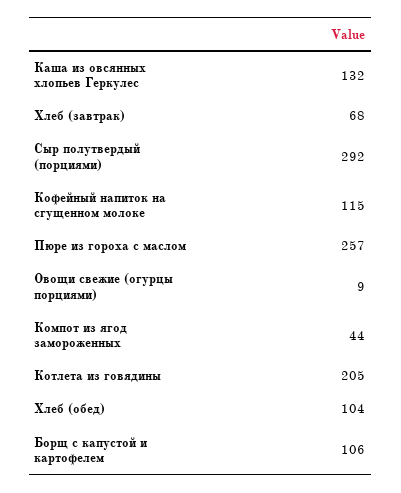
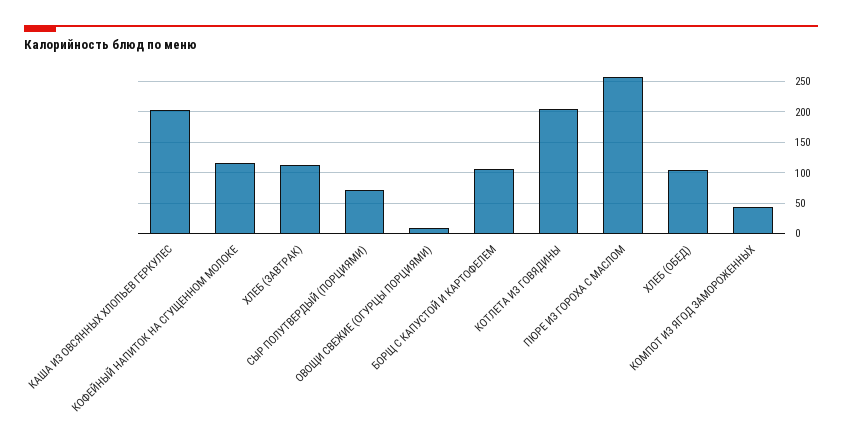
  {
-   "Каша из овсянных хлопьев Геркулес": 132,
+   "Каша из овсянных хлопьев Геркулес": 200,
-   "Хлеб (завтрак)": 68,
+   "Хлеб (завтрак)": 110,
-   "Сыр полутвердый (порциями)": 292,
+   "Сыр полутвердый (порциями)": 70,
    "Кофейный напиток на сгущенном молоке": 115,
    "Пюре из гороха с маслом": 257,
    "Овощи свежие (огурцы порциями)": 9,
    "Компот из ягод замороженных": 44,
    "Котлета из говядины": 205,
    "Хлеб (обед)": 104,
    "Борщ с капустой и картофелем": 106
  }

